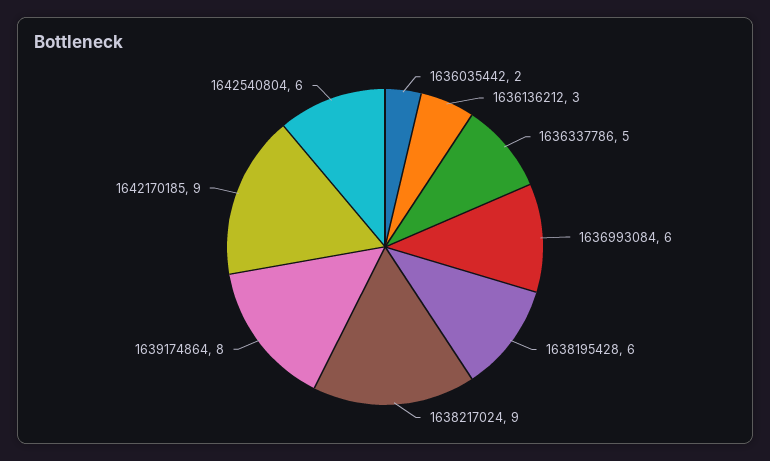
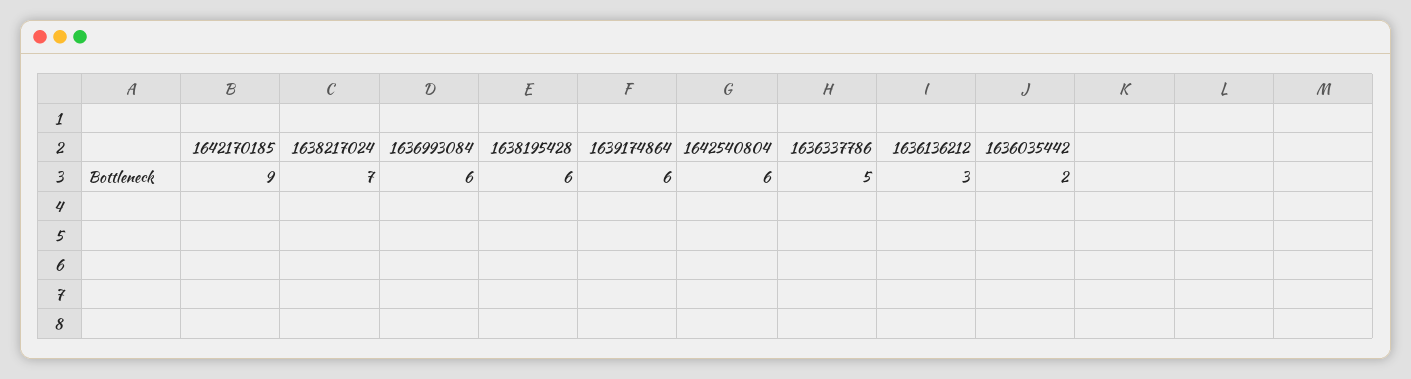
  {
    "1636035442": 2,
    "1636136212": 3,
    "1636337786": 5,
    "1636993084": 6,
    "1638195428": 6,
-   "1638217024": 9,
+   "1638217024": 7,
-   "1639174864": 8,
+   "1639174864": 6,
    "1642170185": 9,
    "1642540804": 6
  }

